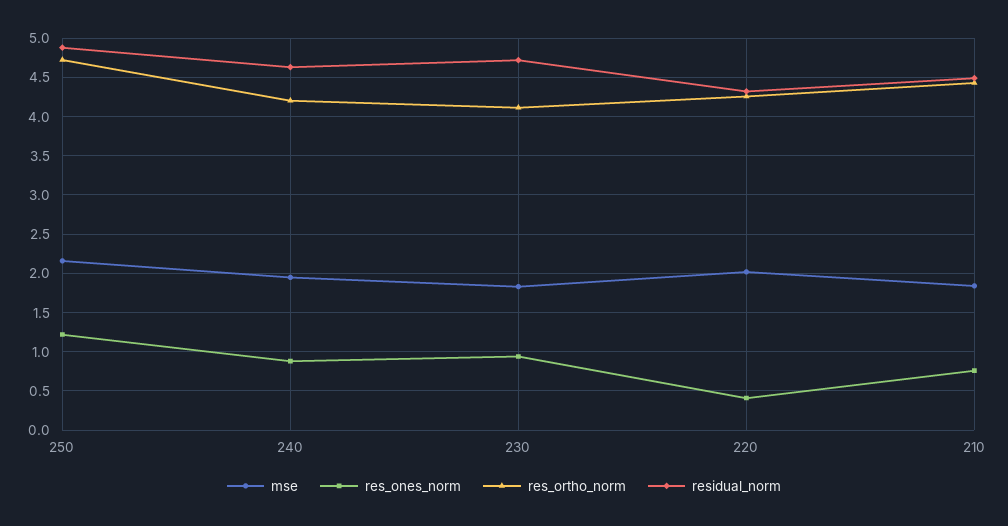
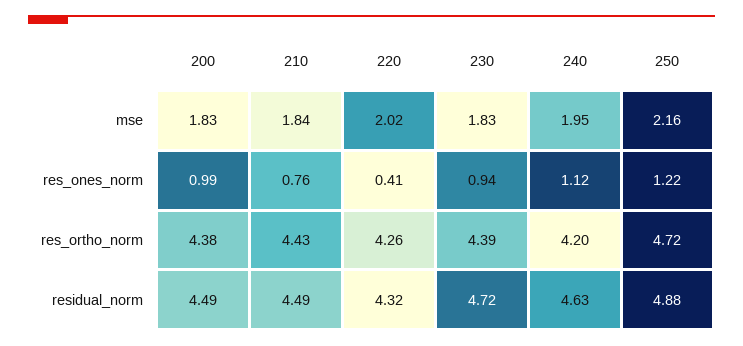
  {
    "mse": {
      "250": 2.16,
      "240": 1.95,
      "230": 1.83,
      "220": 2.02,
-     "210": 1.84
+     "210": 1.84,
+     "200": 1.83
    },
    "res_ones_norm": {
      "250": 1.22,
-     "240": 0.9,
+     "240": 1.12,
      "230": 0.94,
      "220": 0.41,
-     "210": 0.76
+     "210": 0.76,
+     "200": 0.99
    },
    "res_ortho_norm": {
      "250": 4.72,
      "240": 4.2,
-     "230": 4.1,
+     "230": 4.39,
      "220": 4.26,
-     "210": 4.43
+     "210": 4.43,
+     "200": 4.38
    },
    "residual_norm": {
      "250": 4.88,
      "240": 4.63,
      "230": 4.72,
      "220": 4.32,
-     "210": 4.49
+     "210": 4.49,
+     "200": 4.49
    }
  }

